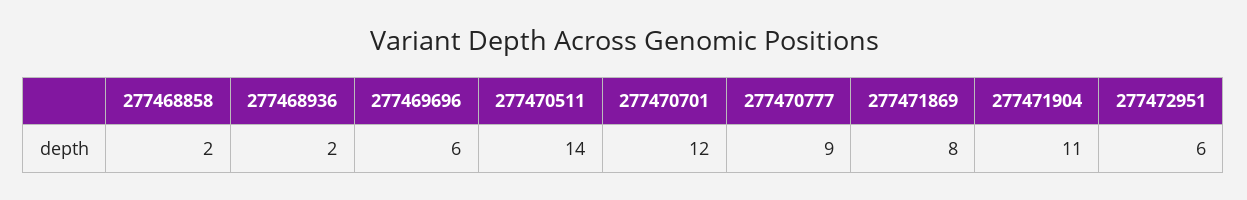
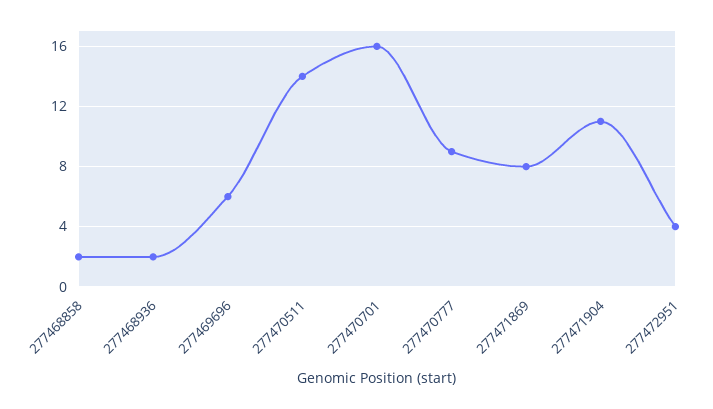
  {
    "277468858": 2,
    "277468936": 2,
    "277469696": 6,
    "277470511": 14,
-   "277470701": 12,
+   "277470701": 16,
    "277470777": 9,
    "277471869": 8,
    "277471904": 11,
-   "277472951": 6
+   "277472951": 4
  }

